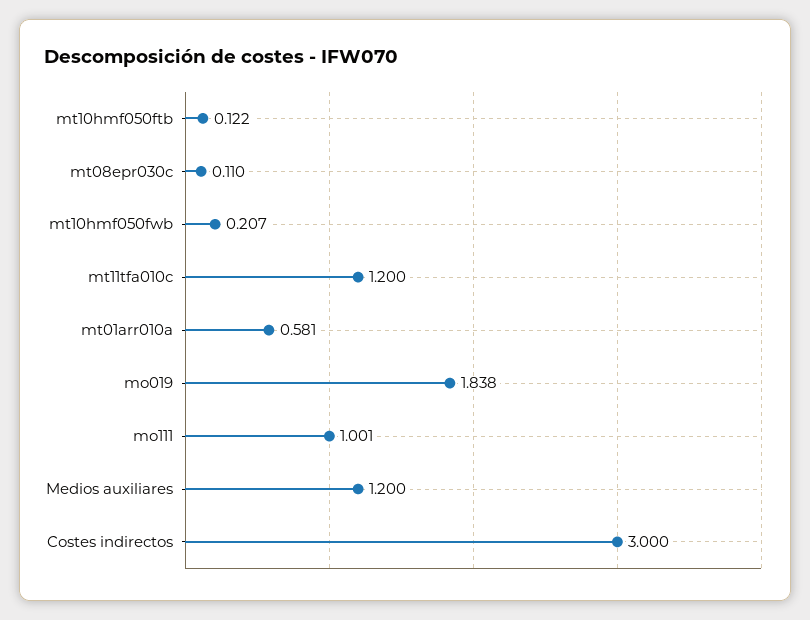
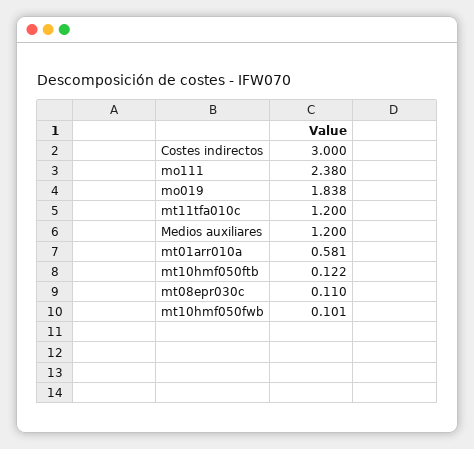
  {
    "mt10hmf050ftb": 0.122,
    "mt08epr030c": 0.11,
-   "mt10hmf050fwb": 0.207,
+   "mt10hmf050fwb": 0.101,
    "mt11tfa010c": 1.2,
    "mt01arr010a": 0.581,
    "mo019": 1.838,
-   "mo111": 1.001,
+   "mo111": 2.38,
    "Medios auxiliares": 1.2,
    "Costes indirectos": 3
  }

